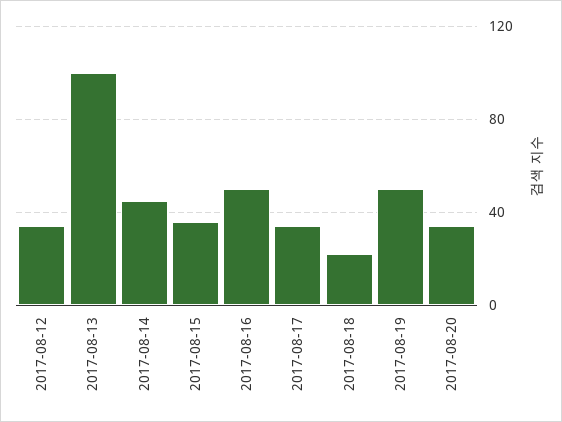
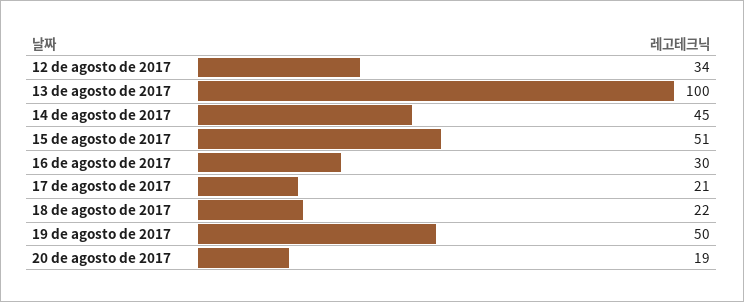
  {
    "2017-08-12": 34,
    "2017-08-13": 100,
    "2017-08-14": 45,
-   "2017-08-15": 35,
+   "2017-08-15": 51,
-   "2017-08-16": 50,
+   "2017-08-16": 30,
-   "2017-08-17": 35,
+   "2017-08-17": 21,
    "2017-08-18": 22,
    "2017-08-19": 50,
-   "2017-08-20": 35
+   "2017-08-20": 19
  }

